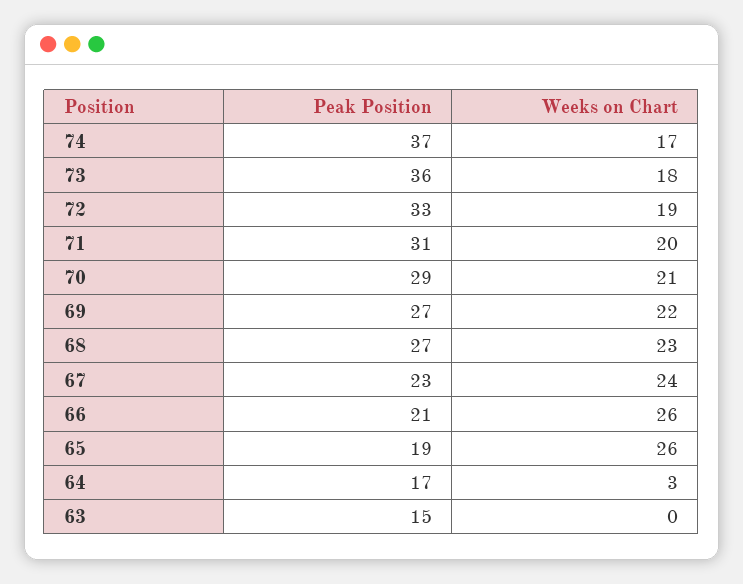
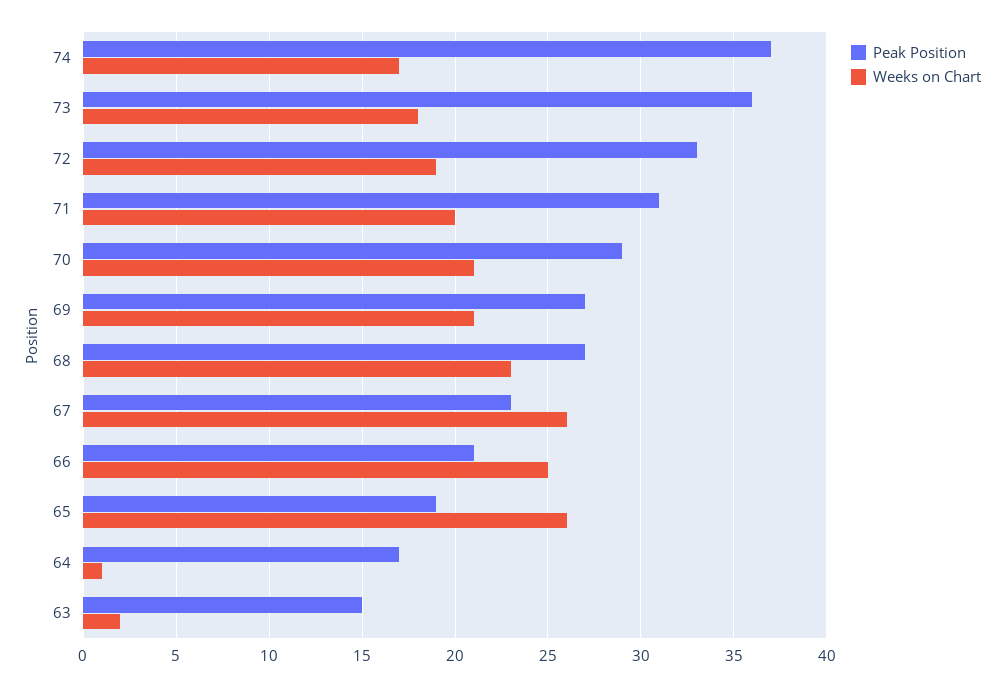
  {
    "Peak Position": {
      "74": 37,
      "73": 36,
      "72": 33,
      "71": 31,
      "70": 29,
      "69": 27,
      "68": 27,
      "67": 23,
      "66": 21,
      "65": 19,
      "64": 17,
      "63": 15
    },
    "Weeks on Chart": {
      "74": 17,
      "73": 18,
      "72": 19,
      "71": 20,
      "70": 21,
-     "69": 22,
+     "69": 21,
      "68": 23,
-     "67": 24,
+     "67": 26,
-     "66": 26,
+     "66": 25,
      "65": 26,
-     "64": 3,
+     "64": 1,
-     "63": 0
+     "63": 2
    }
  }

